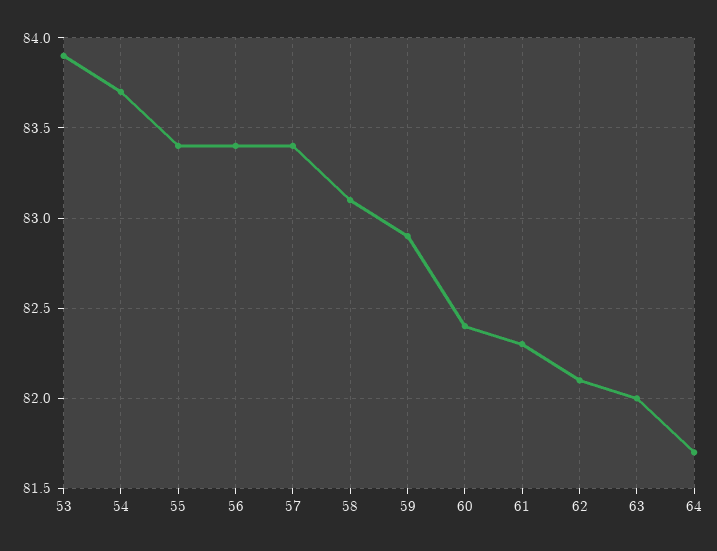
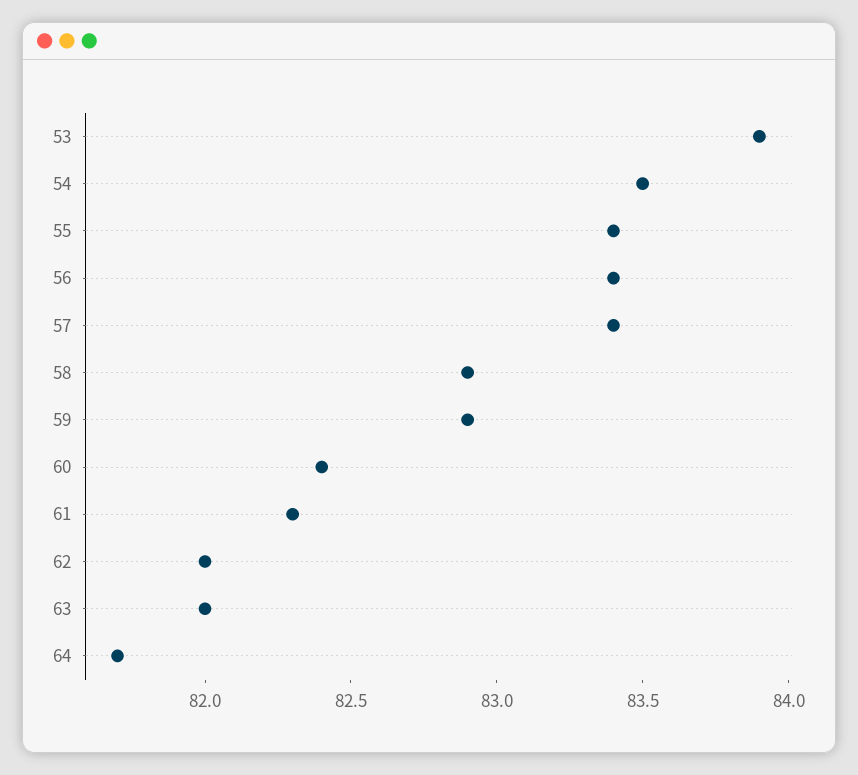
  {
    "53": 83.9,
-   "54": 83.7,
+   "54": 83.5,
    "55": 83.4,
    "56": 83.4,
    "57": 83.4,
-   "58": 83.1,
+   "58": 82.9,
    "59": 82.9,
    "60": 82.4,
    "61": 82.3,
-   "62": 82.1,
+   "62": 82,
    "63": 82,
    "64": 81.7
  }

